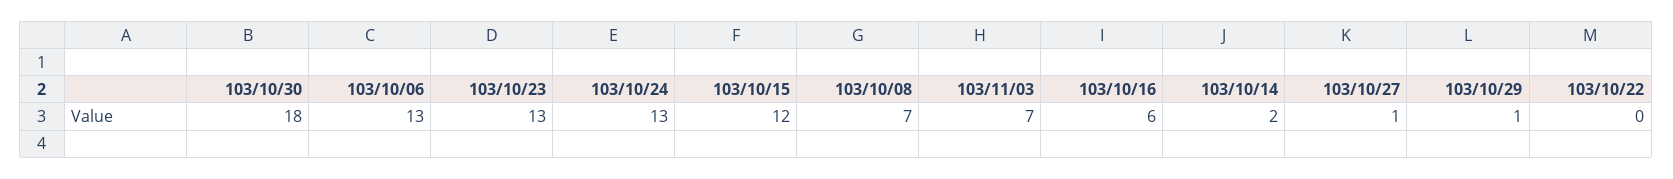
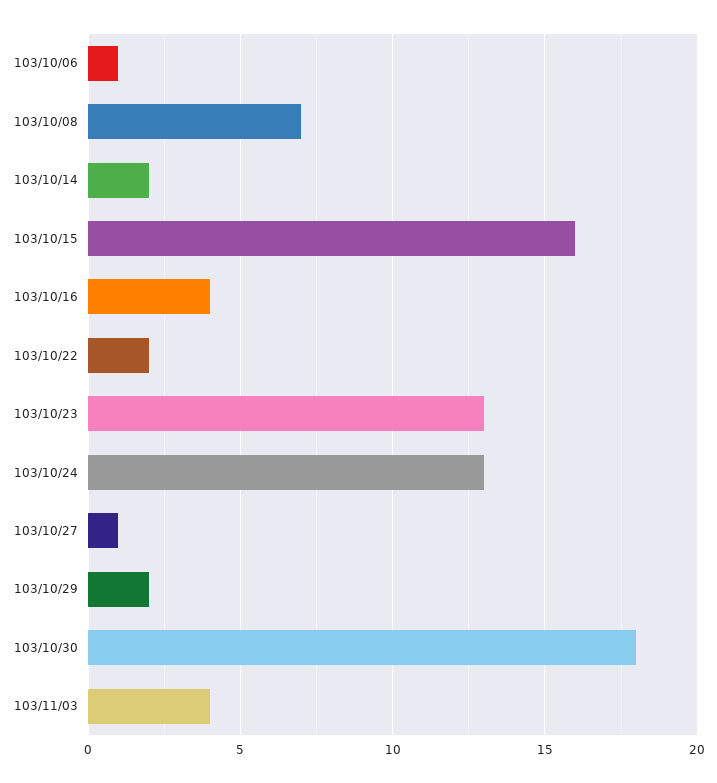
  {
    "103/10/30": 18,
-   "103/10/06": 13,
+   "103/10/06": 1,
    "103/10/23": 13,
    "103/10/24": 13,
-   "103/10/15": 12,
+   "103/10/15": 16,
    "103/10/08": 7,
-   "103/11/03": 7,
+   "103/11/03": 4,
-   "103/10/16": 6,
+   "103/10/16": 4,
    "103/10/14": 2,
    "103/10/27": 1,
-   "103/10/29": 1,
+   "103/10/29": 2,
-   "103/10/22": 0
+   "103/10/22": 2
  }

